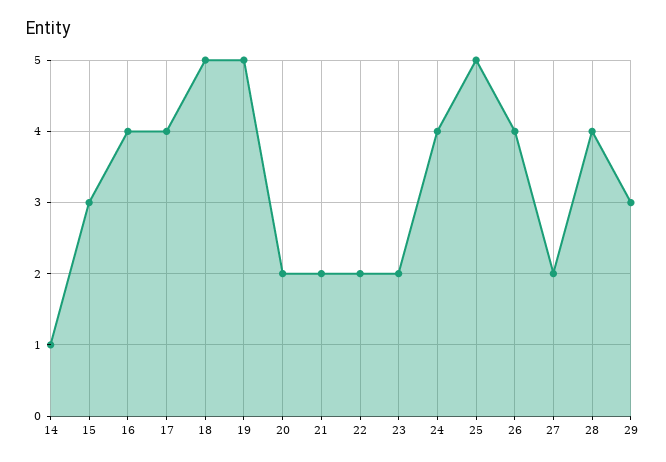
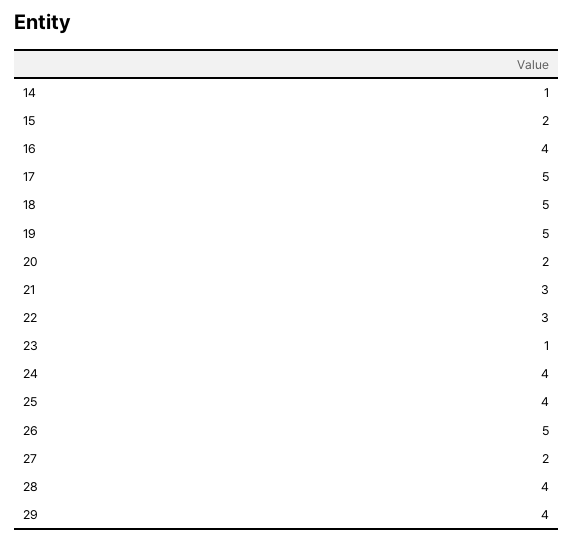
  {
    "14": 1,
-   "15": 3,
+   "15": 2,
    "16": 4,
-   "17": 4,
+   "17": 5,
    "18": 5,
    "19": 5,
    "20": 2,
-   "21": 2,
+   "21": 3,
-   "22": 2,
+   "22": 3,
-   "23": 2,
+   "23": 1,
    "24": 4,
-   "25": 5,
+   "25": 4,
-   "26": 4,
+   "26": 5,
    "27": 2,
    "28": 4,
-   "29": 3
+   "29": 4
  }

